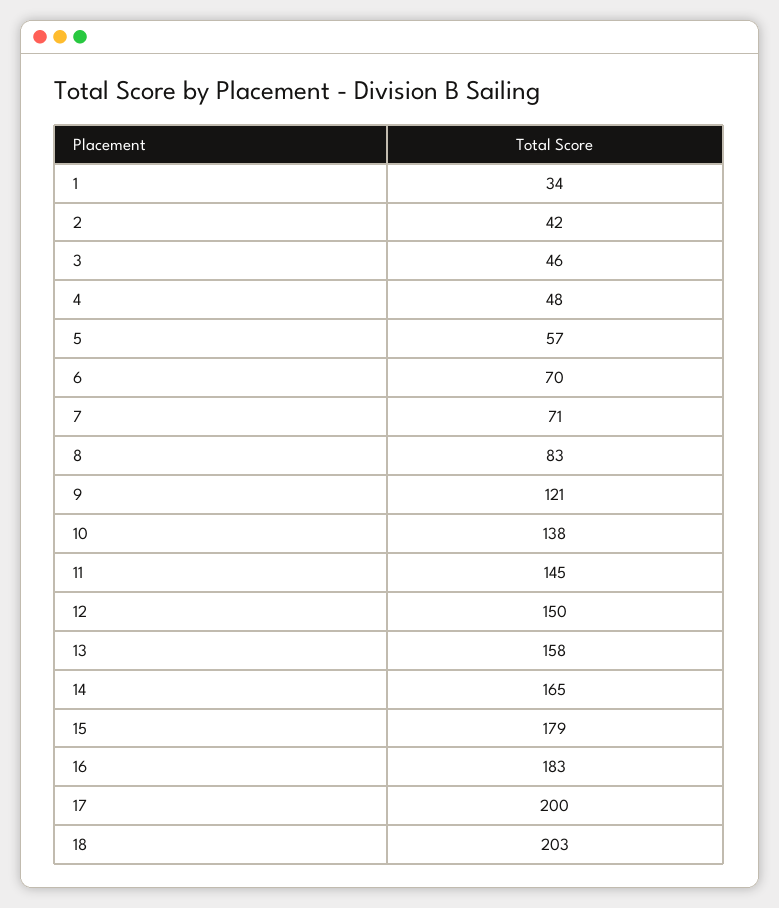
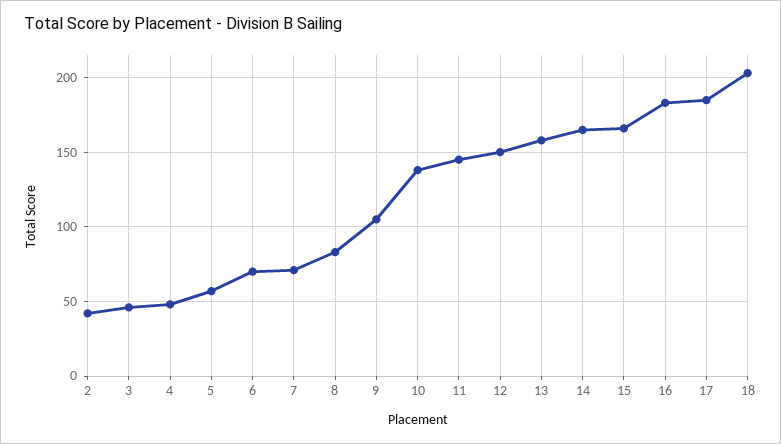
  {
-   "1": 34,
    "2": 42,
    "3": 46,
    "4": 48,
    "5": 57,
    "6": 70,
    "7": 71,
    "8": 83,
-   "9": 121,
+   "9": 105,
    "10": 138,
    "11": 145,
    "12": 150,
    "13": 158,
    "14": 165,
-   "15": 179,
+   "15": 165,
    "16": 183,
-   "17": 200,
+   "17": 185,
    "18": 203
  }

